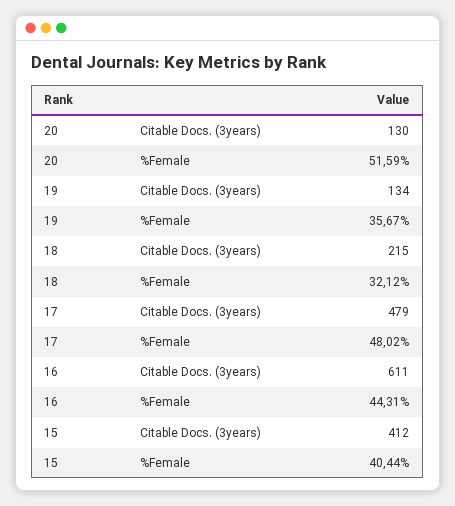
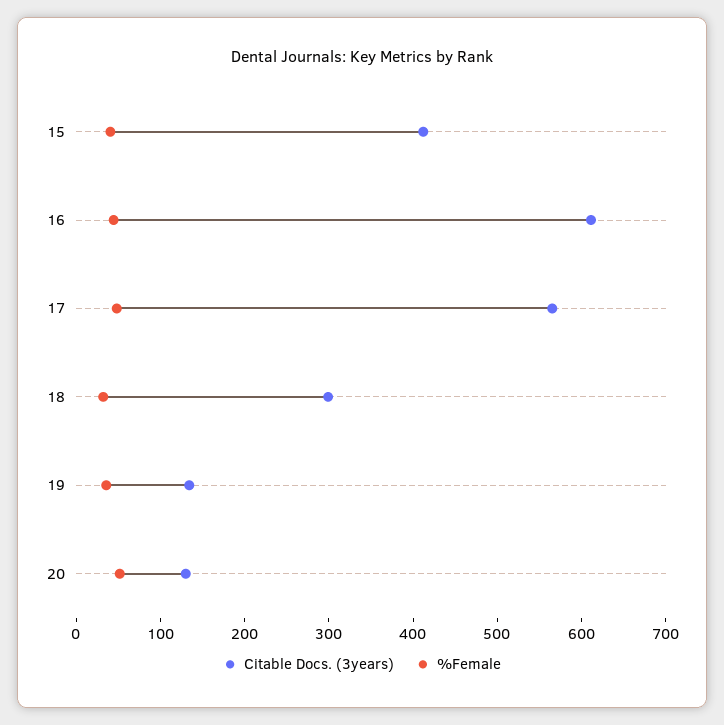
  {
    "Citable Docs. (3years)": {
      "20": 130,
      "19": 134,
-     "18": 215,
+     "18": 300,
-     "17": 479,
+     "17": 560,
      "16": 611,
      "15": 412
    },
    "%Female": {
      "20": 51.59,
      "19": 35.67,
      "18": 32.12,
      "17": 48.02,
      "16": 44.31,
      "15": 40.44
    }
  }

